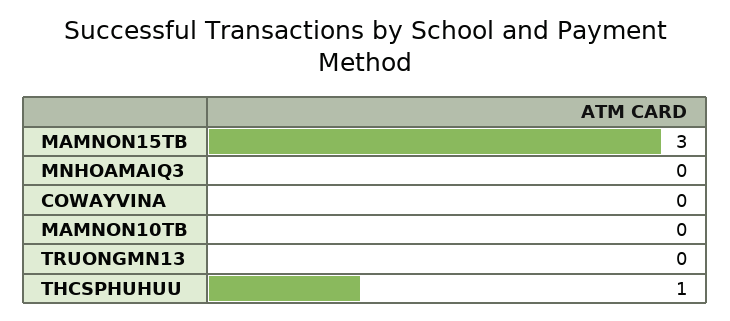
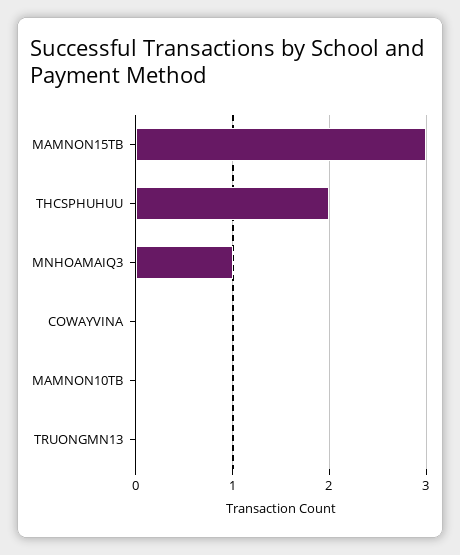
  {
    "MAMNON15TB": 3,
-   "MNHOAMAIQ3": 0,
+   "MNHOAMAIQ3": 1,
    "COWAYVINA": 0,
    "MAMNON10TB": 0,
    "TRUONGMN13": 0,
-   "THCSPHUHUU": 1
+   "THCSPHUHUU": 2
  }

